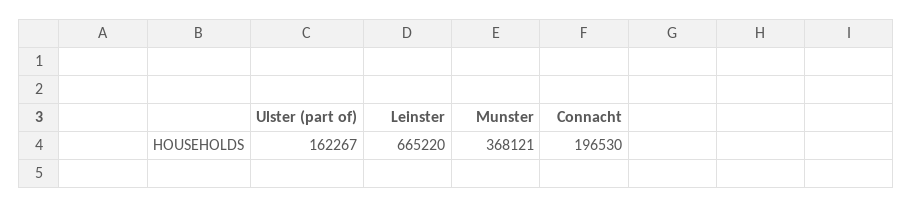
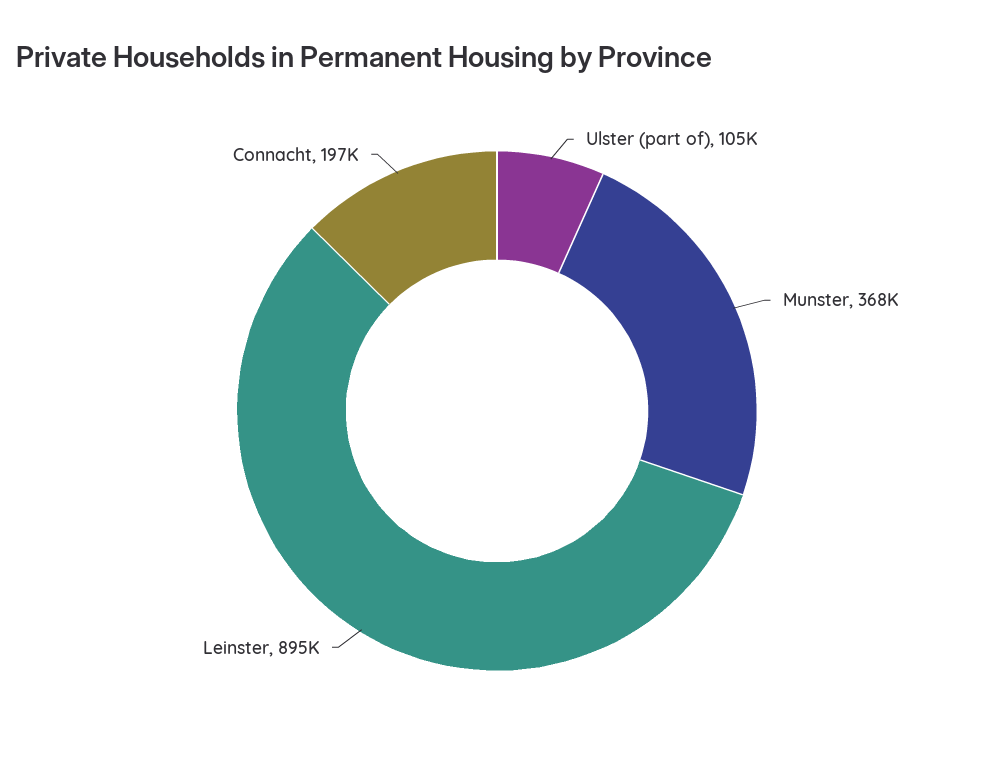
  {
-   "Ulster (part of)": 162267,
+   "Ulster (part of)": 105000,
-   "Leinster": 665220,
+   "Leinster": 895000,
    "Munster": 368121,
    "Connacht": 196530
  }

